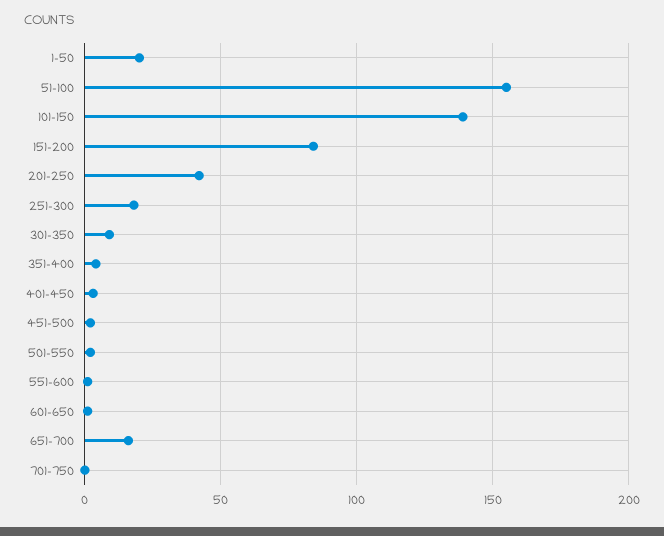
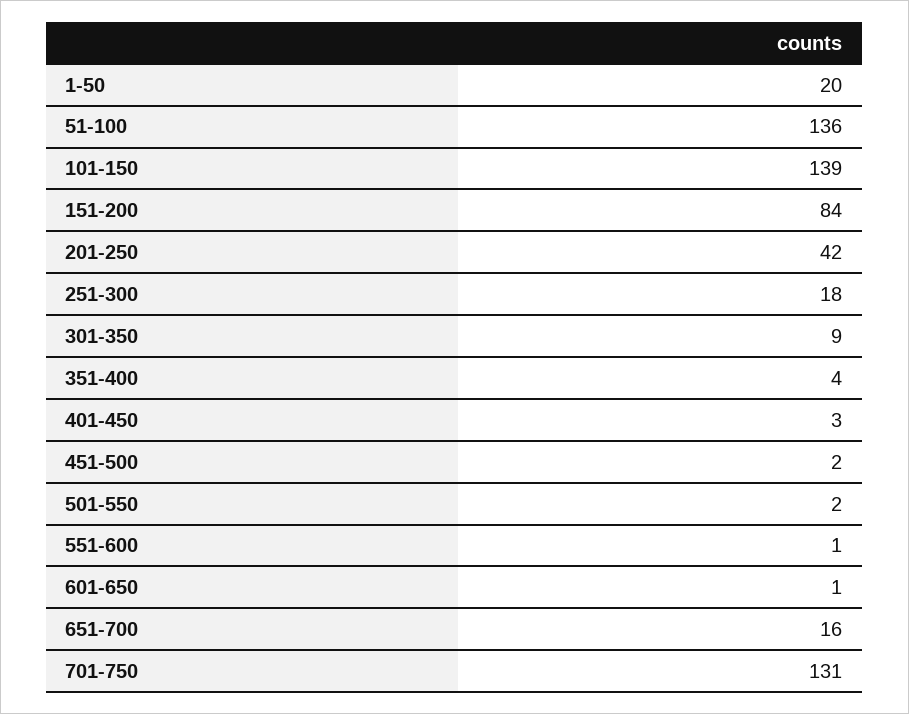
  {
    "1-50": 20,
-   "51-100": 155,
+   "51-100": 136,
    "101-150": 139,
    "151-200": 84,
    "201-250": 42,
    "251-300": 18,
    "301-350": 9,
    "351-400": 4,
    "401-450": 3,
    "451-500": 2,
    "501-550": 2,
    "551-600": 1,
    "601-650": 1,
    "651-700": 16,
-   "701-750": 0
+   "701-750": 131
  }

